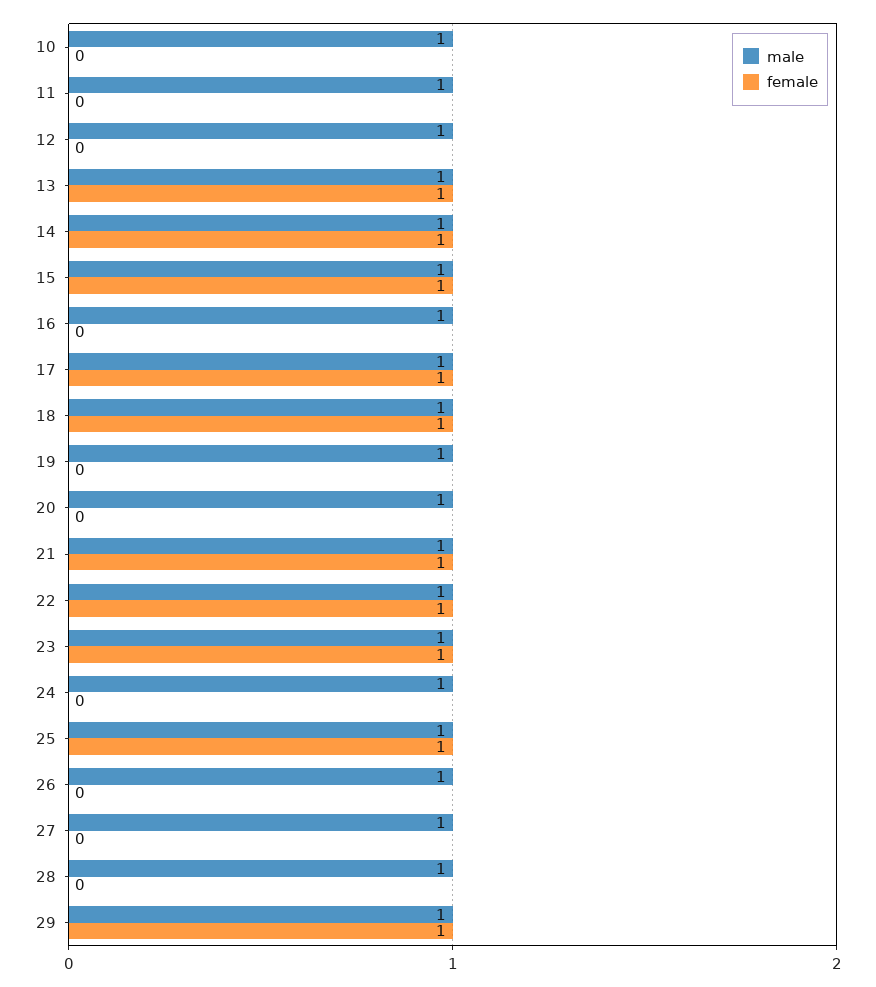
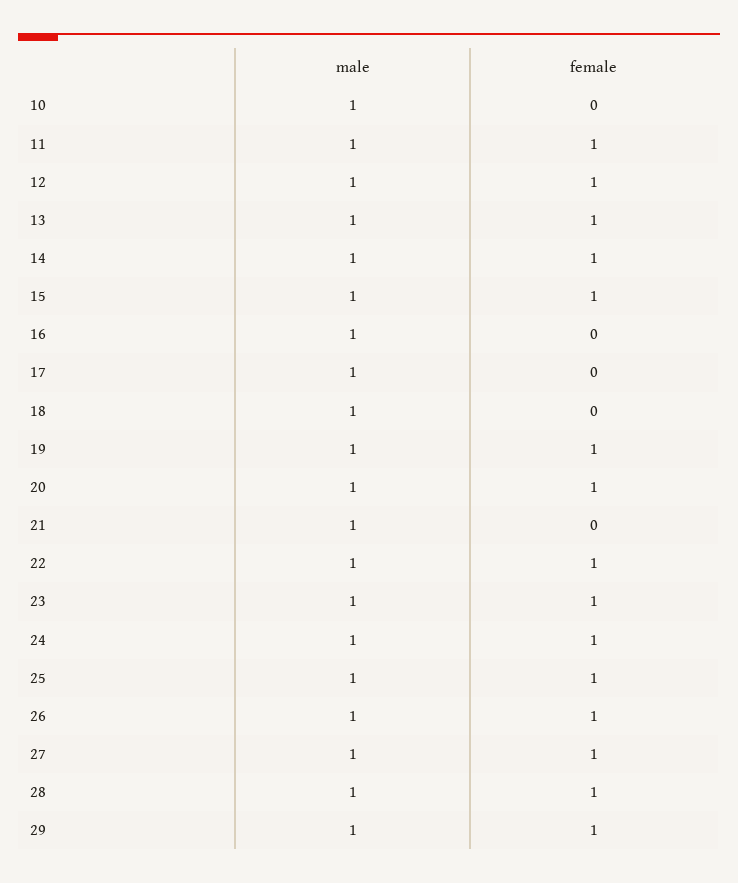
  {
    "male": {
      "10": 1,
      "11": 1,
      "12": 1,
      "13": 1,
      "14": 1,
      "15": 1,
      "16": 1,
      "17": 1,
      "18": 1,
      "19": 1,
      "20": 1,
      "21": 1,
      "22": 1,
      "23": 1,
      "24": 1,
      "25": 1,
      "26": 1,
      "27": 1,
      "28": 1,
      "29": 1
    },
    "female": {
      "10": 0,
-     "11": 0,
+     "11": 1,
-     "12": 0,
+     "12": 1,
      "13": 1,
      "14": 1,
      "15": 1,
      "16": 0,
-     "17": 1,
+     "17": 0,
-     "18": 1,
+     "18": 0,
-     "19": 0,
+     "19": 1,
-     "20": 0,
+     "20": 1,
-     "21": 1,
+     "21": 0,
      "22": 1,
      "23": 1,
-     "24": 0,
+     "24": 1,
      "25": 1,
-     "26": 0,
+     "26": 1,
-     "27": 0,
+     "27": 1,
-     "28": 0,
+     "28": 1,
      "29": 1
    }
  }

